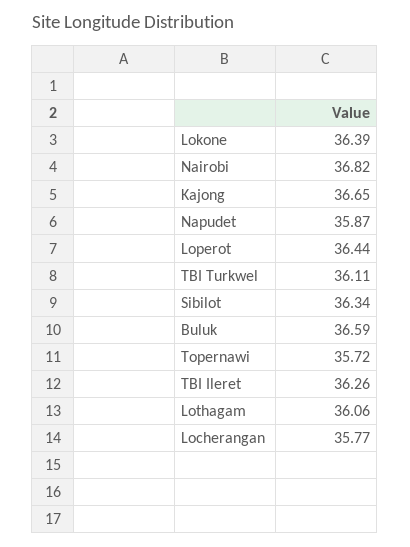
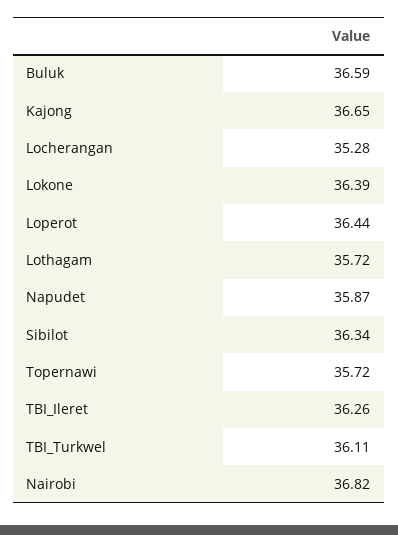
  {
    "Lokone": 36.39,
    "Nairobi": 36.82,
    "Kajong": 36.65,
    "Napudet": 35.87,
    "Loperot": 36.44,
    "TBI Turkwel": 36.11,
    "Sibilot": 36.34,
    "Buluk": 36.59,
    "Topernawi": 35.72,
    "TBI Ileret": 36.26,
-   "Lothagam": 36.06,
+   "Lothagam": 35.72,
-   "Locherangan": 35.77
+   "Locherangan": 35.28
  }

